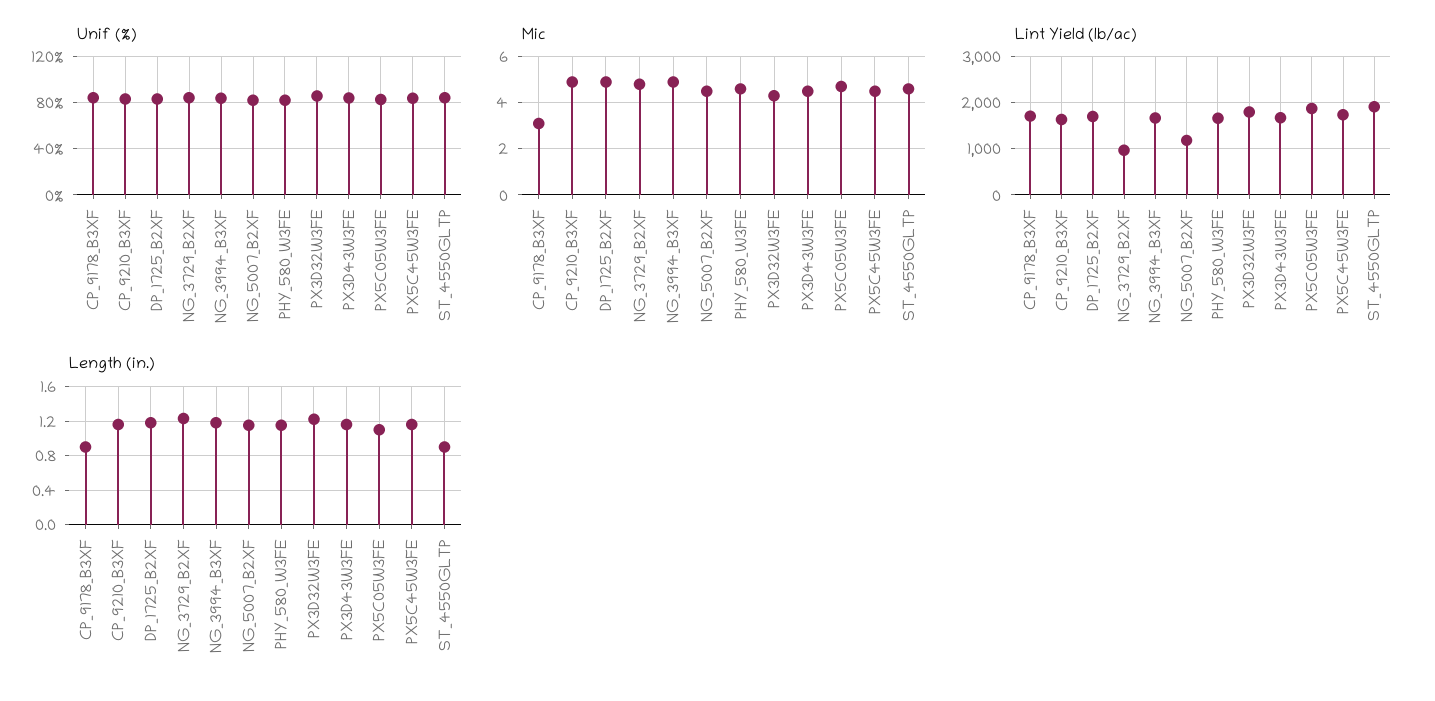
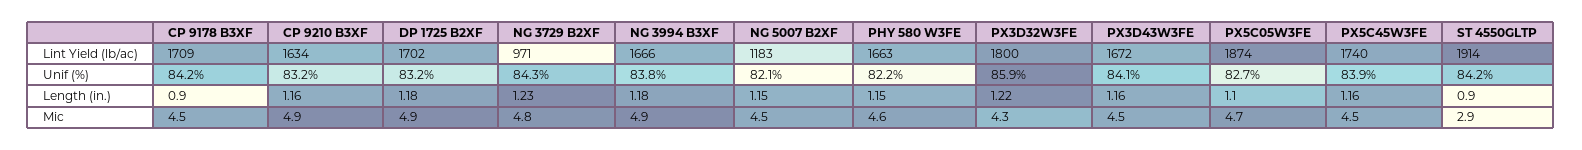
  {
    "Unif (%)": {
      "CP_9178_B3XF": 84.2,
      "CP_9210_B3XF": 83.2,
      "DP_1725_B2XF": 83.2,
      "NG_3729_B2XF": 84.3,
      "NG_3994_B3XF": 83.8,
      "NG_5007_B2XF": 82.1,
      "PHY_580_W3FE": 82.2,
      "PX3D32W3FE": 85.9,
      "PX3D43W3FE": 84.1,
      "PX5C05W3FE": 82.7,
      "PX5C45W3FE": 83.9,
      "ST_4550GLTP": 84.2
    },
    "Mic": {
-     "CP_9178_B3XF": 3,
+     "CP_9178_B3XF": 4.5,
      "CP_9210_B3XF": 4.9,
      "DP_1725_B2XF": 4.9,
      "NG_3729_B2XF": 4.8,
      "NG_3994_B3XF": 4.9,
      "NG_5007_B2XF": 4.5,
      "PHY_580_W3FE": 4.6,
      "PX3D32W3FE": 4.3,
      "PX3D43W3FE": 4.5,
      "PX5C05W3FE": 4.7,
      "PX5C45W3FE": 4.5,
-     "ST_4550GLTP": 4.5
+     "ST_4550GLTP": 2.9
    },
    "Lint Yield (lb/ac)": {
      "CP_9178_B3XF": 1709,
      "CP_9210_B3XF": 1634,
      "DP_1725_B2XF": 1702,
      "NG_3729_B2XF": 971,
      "NG_3994_B3XF": 1666,
      "NG_5007_B2XF": 1183,
      "PHY_580_W3FE": 1663,
      "PX3D32W3FE": 1800,
      "PX3D43W3FE": 1672,
      "PX5C05W3FE": 1874,
      "PX5C45W3FE": 1740,
      "ST_4550GLTP": 1914
    },
    "Length (in.)": {
      "CP_9178_B3XF": 0.9,
      "CP_9210_B3XF": 1.16,
      "DP_1725_B2XF": 1.18,
      "NG_3729_B2XF": 1.23,
      "NG_3994_B3XF": 1.18,
      "NG_5007_B2XF": 1.15,
      "PHY_580_W3FE": 1.15,
      "PX3D32W3FE": 1.22,
      "PX3D43W3FE": 1.16,
      "PX5C05W3FE": 1.1,
      "PX5C45W3FE": 1.16,
      "ST_4550GLTP": 0.9
    }
  }

